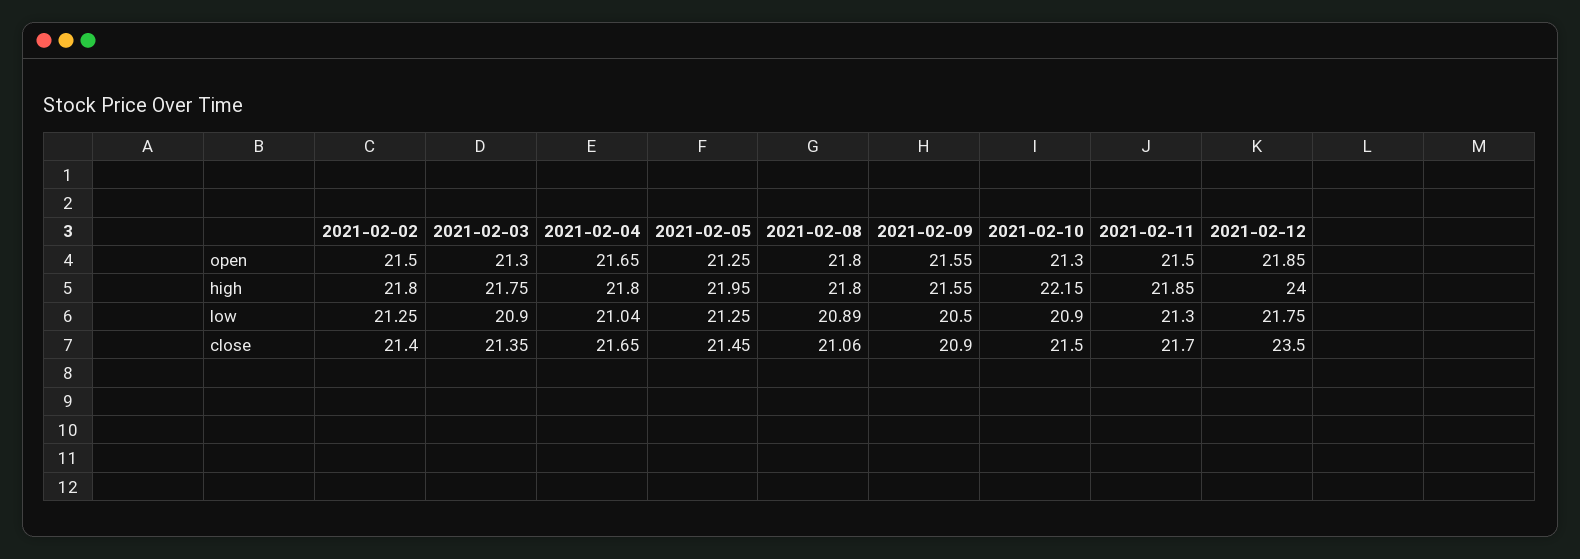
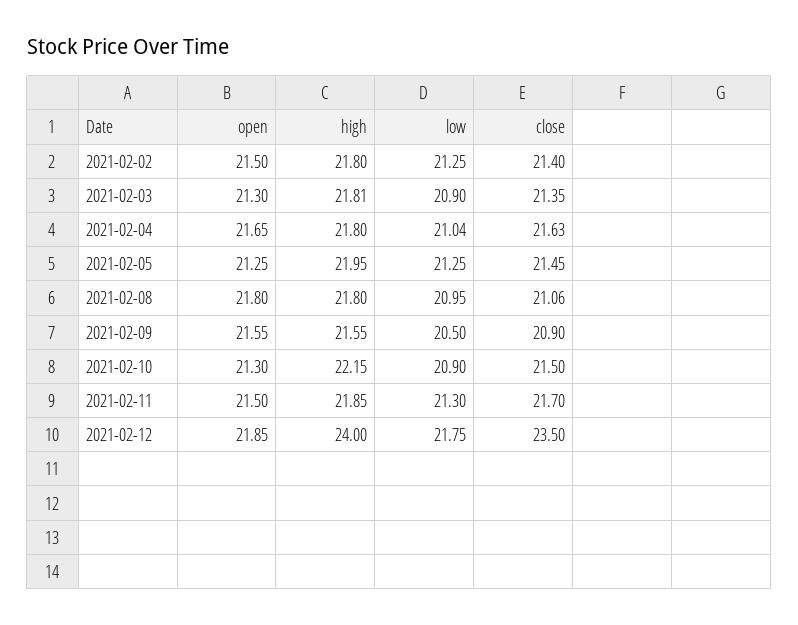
  {
    "2021-02-02": {
      "open": 21.5,
      "high": 21.8,
      "low": 21.25,
      "close": 21.4
    },
    "2021-02-03": {
      "open": 21.3,
-     "high": 21.75,
+     "high": 21.81,
      "low": 20.9,
      "close": 21.35
    },
    "2021-02-04": {
      "open": 21.65,
      "high": 21.8,
      "low": 21.04,
-     "close": 21.65
+     "close": 21.63
    },
    "2021-02-05": {
      "open": 21.25,
      "high": 21.95,
      "low": 21.25,
      "close": 21.45
    },
    "2021-02-08": {
      "open": 21.8,
      "high": 21.8,
-     "low": 20.89,
+     "low": 20.95,
      "close": 21.06
    },
    "2021-02-09": {
      "open": 21.55,
      "high": 21.55,
      "low": 20.5,
      "close": 20.9
    },
    "2021-02-10": {
      "open": 21.3,
      "high": 22.15,
      "low": 20.9,
      "close": 21.5
    },
    "2021-02-11": {
      "open": 21.5,
      "high": 21.85,
      "low": 21.3,
      "close": 21.7
    },
    "2021-02-12": {
      "open": 21.85,
      "high": 24,
      "low": 21.75,
      "close": 23.5
    }
  }

